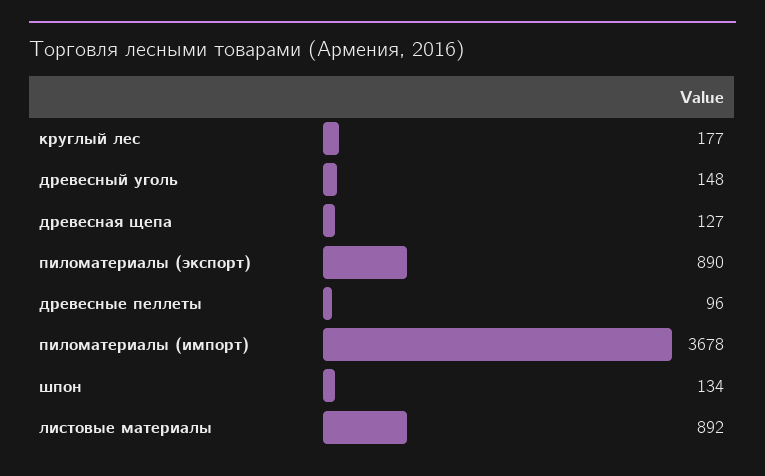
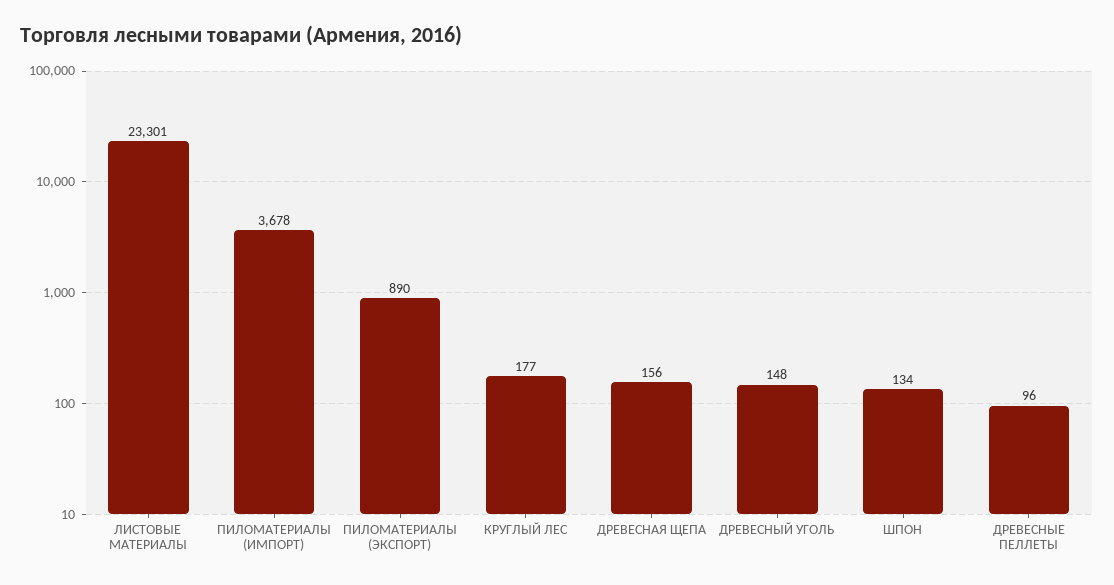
  {
    "круглый лес": 177,
    "древесный уголь": 148,
-   "древесная щепа": 127,
+   "древесная щепа": 156,
    "пиломатериалы (экспорт)": 890,
    "древесные пеллеты": 96,
    "пиломатериалы (импорт)": 3678,
    "шпон": 134,
-   "листовые материалы": 892
+   "листовые материалы": 23301
  }

